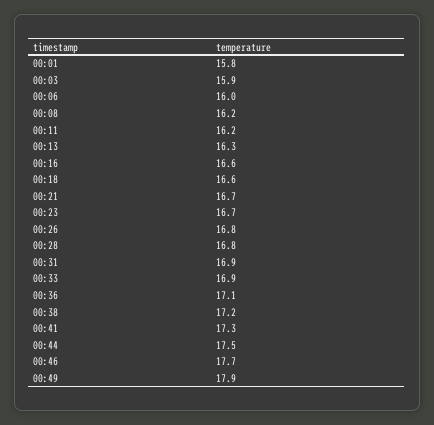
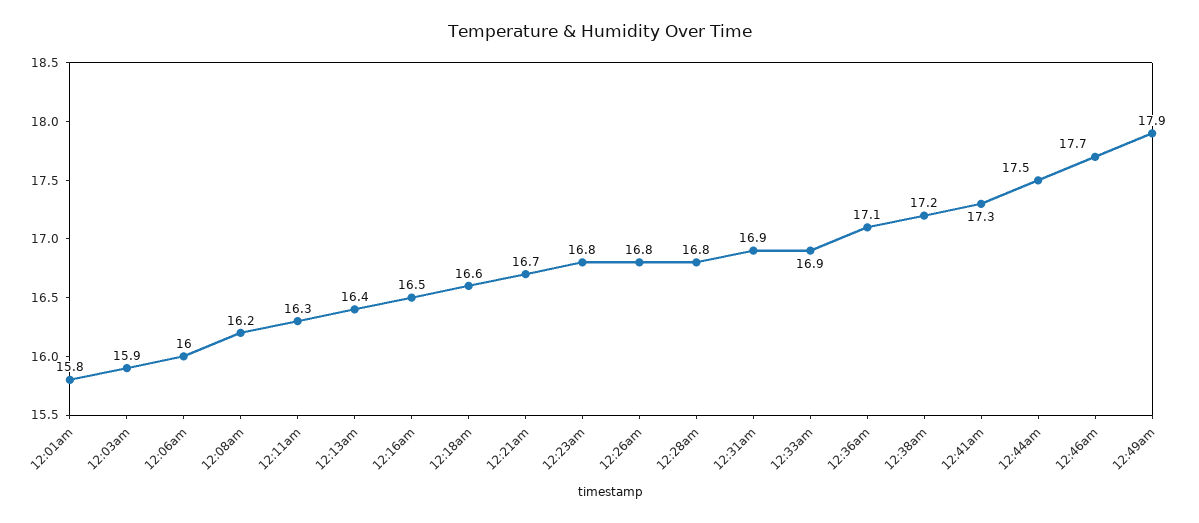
  {
    "00:01": 15.8,
    "00:03": 15.9,
    "00:06": 16,
    "00:08": 16.2,
-   "00:11": 16.2,
+   "00:11": 16.3,
-   "00:13": 16.3,
+   "00:13": 16.4,
-   "00:16": 16.6,
+   "00:16": 16.5,
    "00:18": 16.6,
    "00:21": 16.7,
-   "00:23": 16.7,
+   "00:23": 16.8,
    "00:26": 16.8,
    "00:28": 16.8,
    "00:31": 16.9,
    "00:33": 16.9,
    "00:36": 17.1,
    "00:38": 17.2,
    "00:41": 17.3,
    "00:44": 17.5,
    "00:46": 17.7,
    "00:49": 17.9
  }

